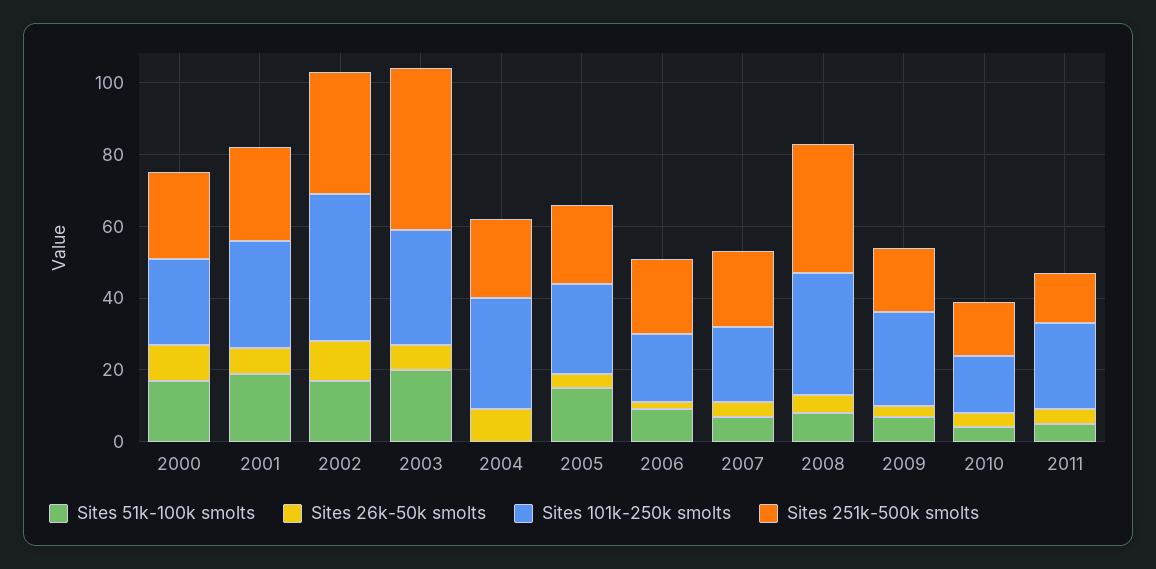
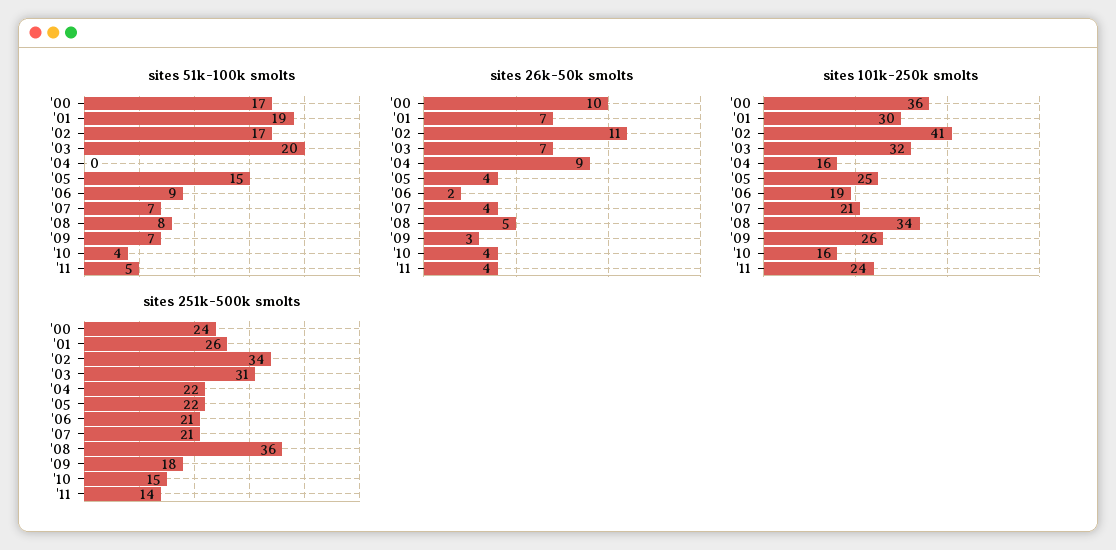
  {
    "Sites 51k-100k smolts": {
      "2000": 17,
      "2001": 19,
      "2002": 17,
      "2003": 20,
      "2004": 0,
      "2005": 15,
      "2006": 9,
      "2007": 7,
      "2008": 8,
      "2009": 7,
      "2010": 4,
      "2011": 5
    },
    "Sites 26k-50k smolts": {
      "2000": 10,
      "2001": 7,
      "2002": 11,
      "2003": 7,
      "2004": 9,
      "2005": 4,
      "2006": 2,
      "2007": 4,
      "2008": 5,
      "2009": 3,
      "2010": 4,
      "2011": 4
    },
    "Sites 101k-250k smolts": {
-     "2000": 25,
+     "2000": 36,
      "2001": 30,
      "2002": 41,
      "2003": 32,
-     "2004": 30,
+     "2004": 16,
      "2005": 25,
      "2006": 19,
      "2007": 21,
      "2008": 34,
      "2009": 26,
      "2010": 16,
      "2011": 24
    },
    "Sites 251k-500k smolts": {
      "2000": 24,
      "2001": 26,
      "2002": 34,
-     "2003": 45,
+     "2003": 31,
      "2004": 22,
      "2005": 22,
      "2006": 21,
      "2007": 21,
      "2008": 36,
      "2009": 18,
      "2010": 15,
      "2011": 14
    }
  }

